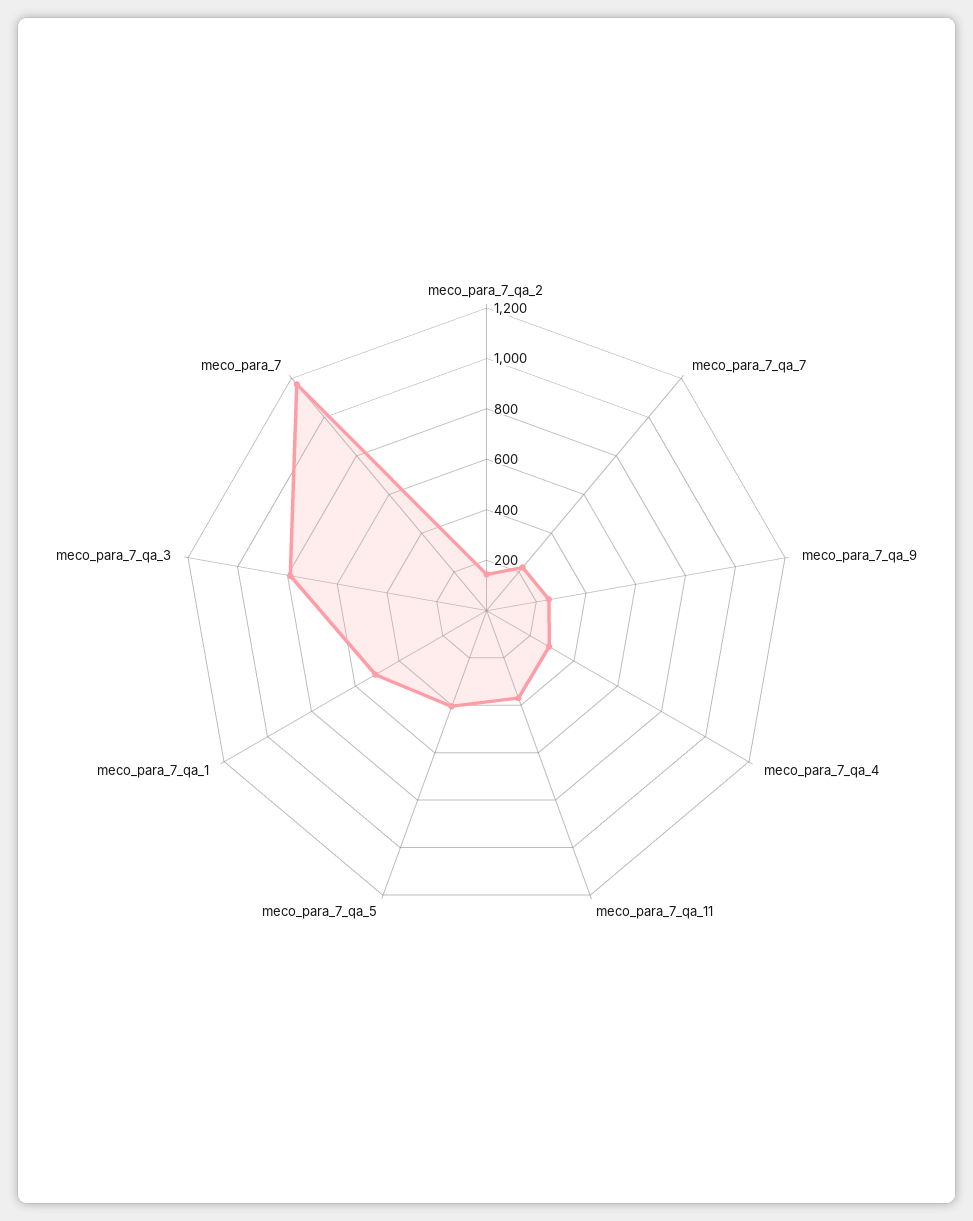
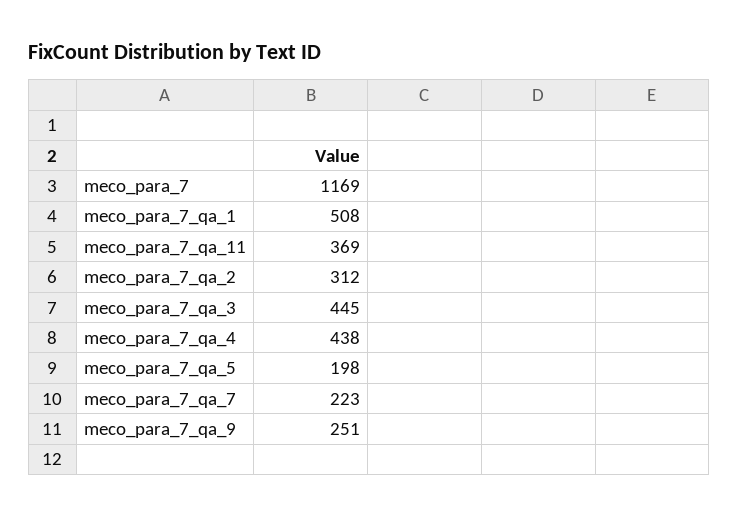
  {
-   "meco_para_7_qa_2": 150,
+   "meco_para_7_qa_2": 312,
    "meco_para_7_qa_7": 223,
    "meco_para_7_qa_9": 251,
-   "meco_para_7_qa_4": 300,
+   "meco_para_7_qa_4": 438,
    "meco_para_7_qa_11": 369,
-   "meco_para_7_qa_5": 400,
+   "meco_para_7_qa_5": 198,
    "meco_para_7_qa_1": 508,
-   "meco_para_7_qa_3": 800,
+   "meco_para_7_qa_3": 445,
    "meco_para_7": 1169
  }

